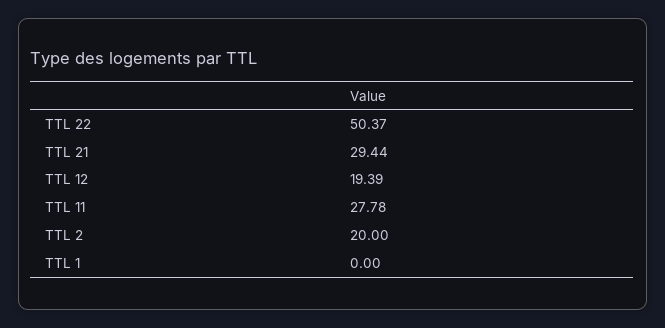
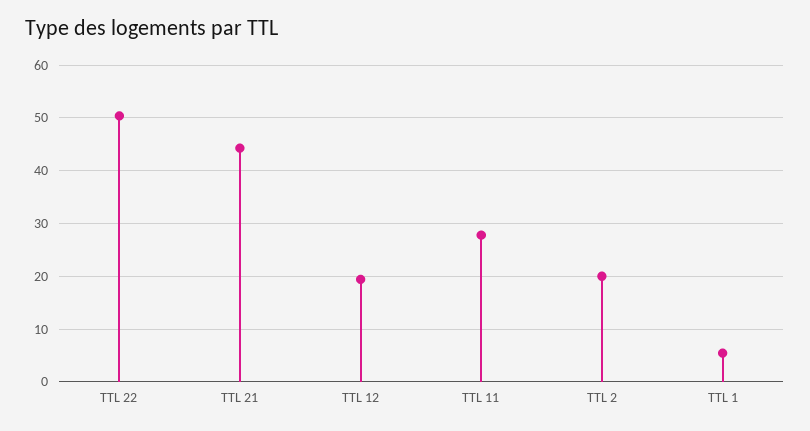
  {
    "TTL 22": 50.37,
-   "TTL 21": 29.44,
+   "TTL 21": 44,
    "TTL 12": 19.39,
    "TTL 11": 27.78,
    "TTL 2": 20,
-   "TTL 1": 0
+   "TTL 1": 6
  }

